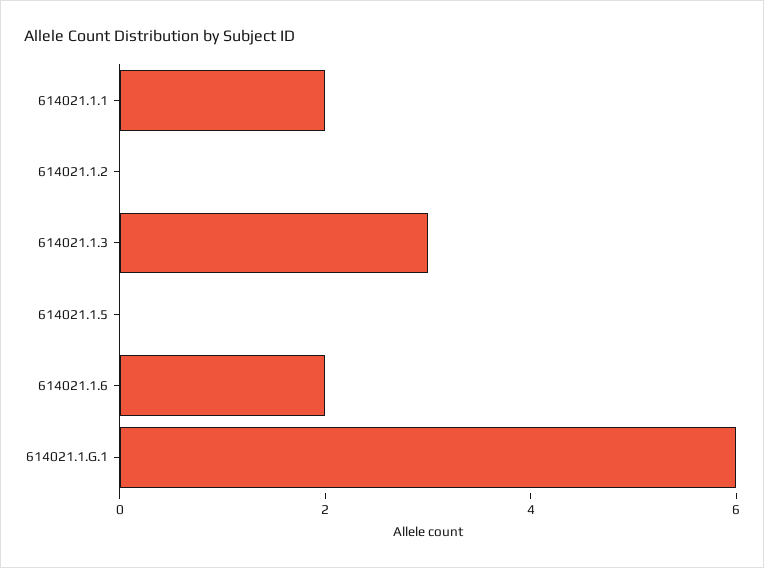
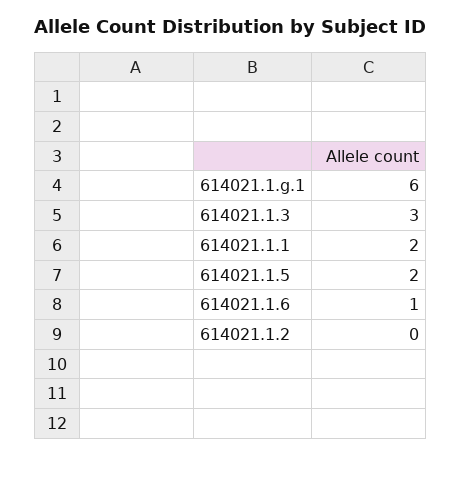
  {
    "614021.1.1": 2,
    "614021.1.2": 0,
    "614021.1.3": 3,
-   "614021.1.5": 0,
+   "614021.1.5": 2,
-   "614021.1.6": 2,
+   "614021.1.6": 1,
    "614021.1.G.1": 6
  }

